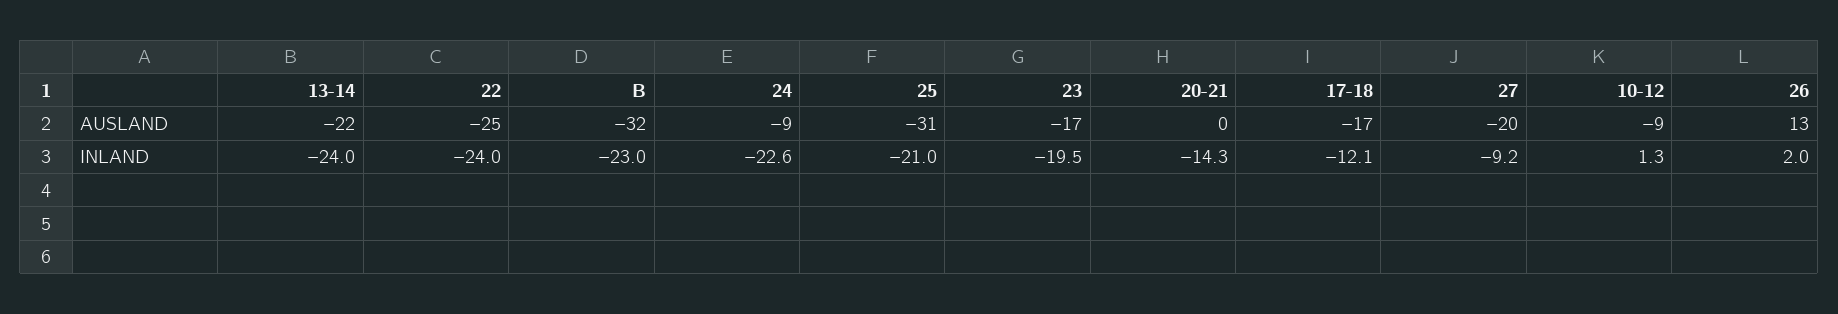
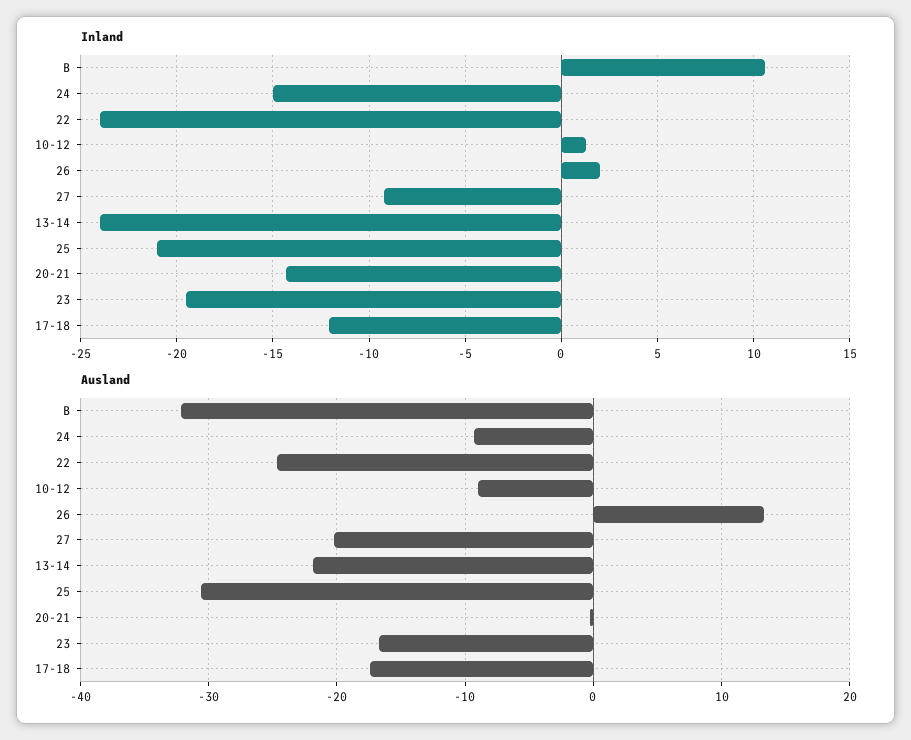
  {
    "AUSLAND": {
      "13-14": -22,
      "22": -25,
      "B": -32,
      "24": -9,
      "25": -31,
      "23": -17,
      "20-21": 0,
      "17-18": -17,
      "27": -20,
      "10-12": -9,
      "26": 13
    },
    "INLAND": {
      "13-14": -24,
      "22": -24,
-     "B": -23,
+     "B": 10.5,
-     "24": -22.6,
+     "24": -15,
      "25": -21,
      "23": -19.5,
      "20-21": -14.3,
      "17-18": -12.1,
      "27": -9.2,
      "10-12": 1.3,
      "26": 2
    }
  }

